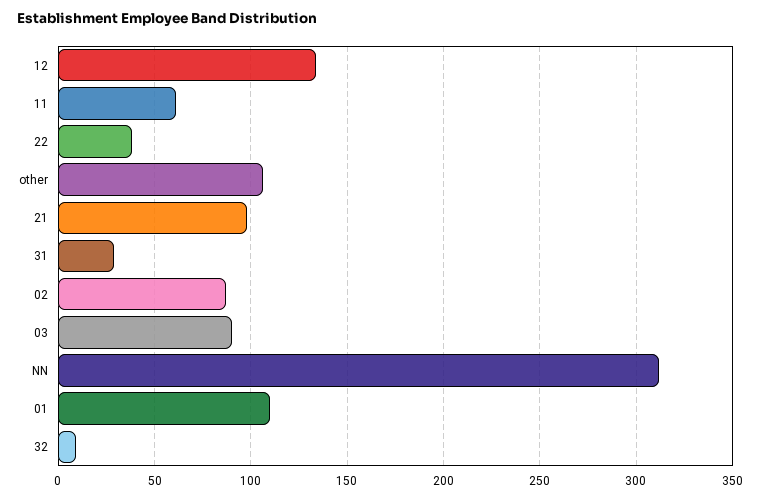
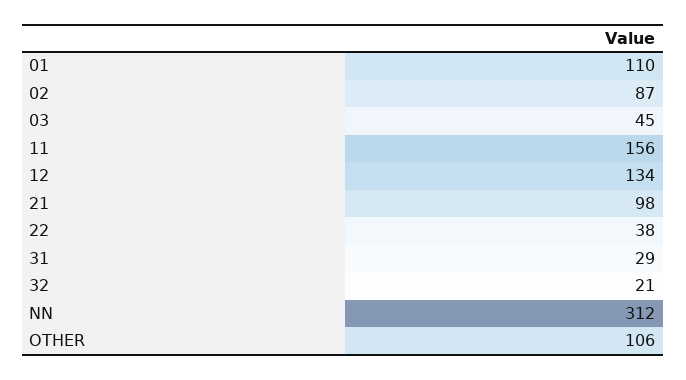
  {
    "12": 134,
-   "11": 60,
+   "11": 156,
    "22": 38,
    "other": 106,
    "21": 98,
    "31": 29,
    "02": 87,
-   "03": 90,
+   "03": 45,
    "NN": 312,
    "01": 110,
-   "32": 10
+   "32": 21
  }

